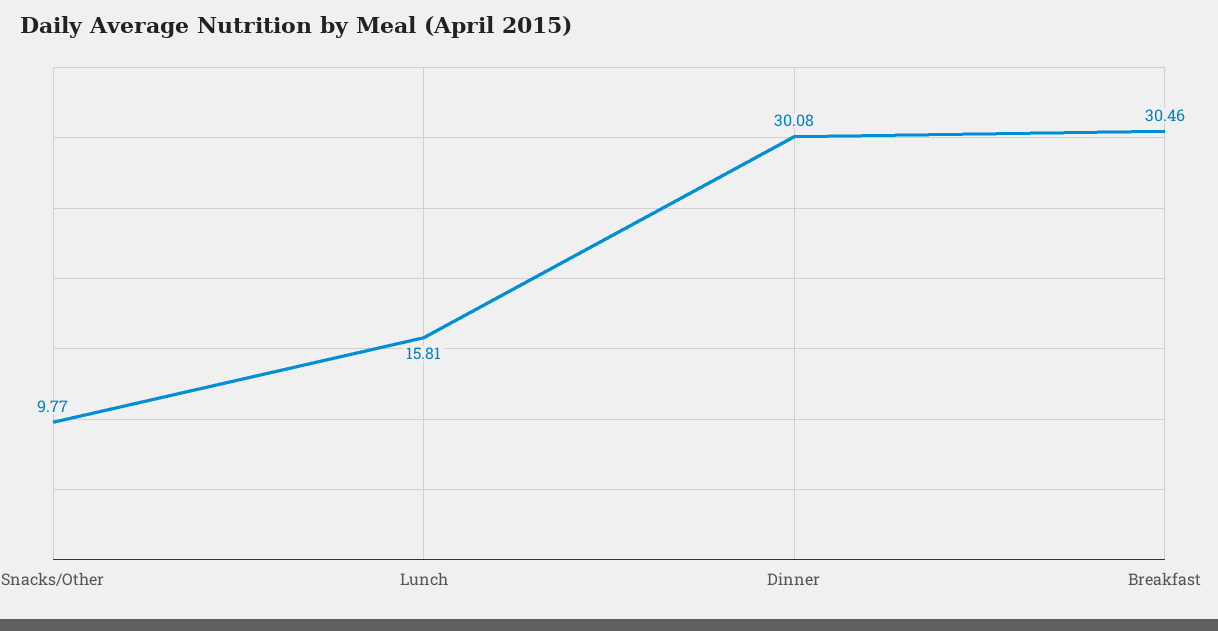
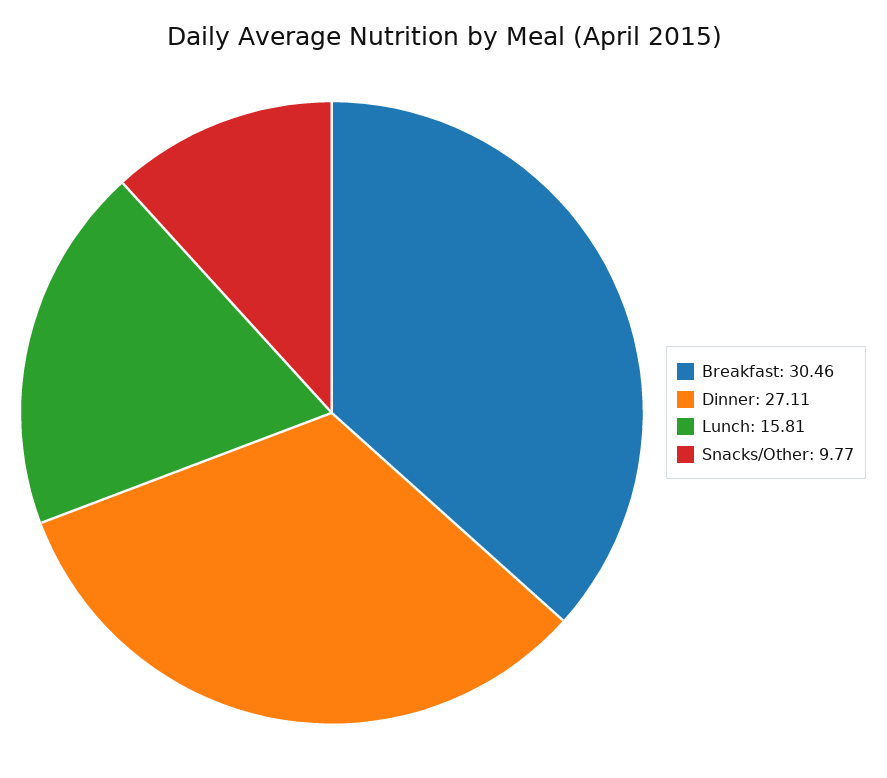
  {
    "Snacks/Other": 9.77,
    "Lunch": 15.81,
-   "Dinner": 30.08,
+   "Dinner": 27.11,
    "Breakfast": 30.46
  }

